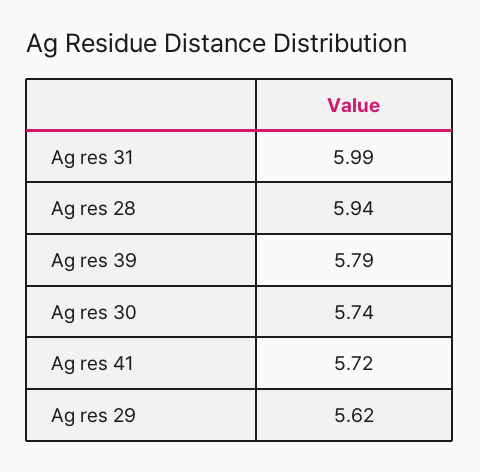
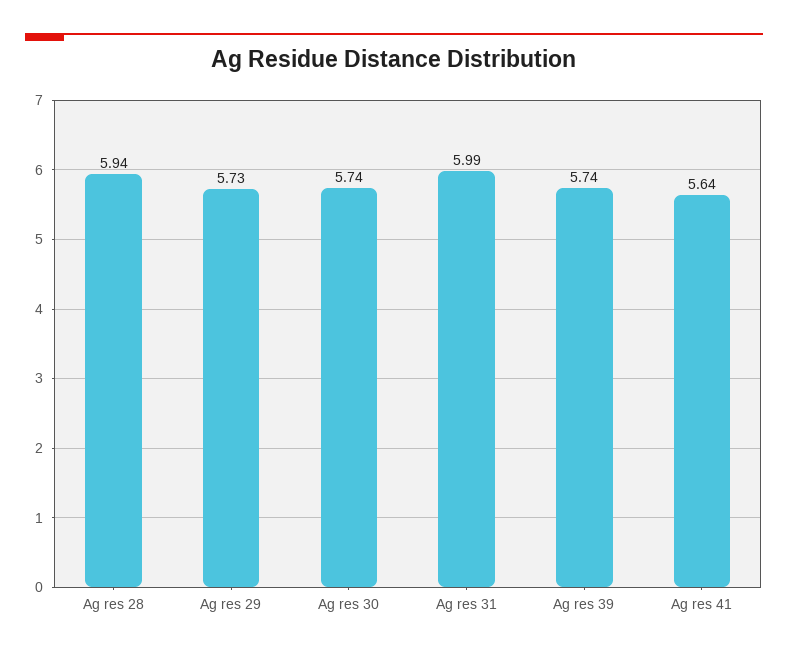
  {
    "Ag res 31": 5.99,
    "Ag res 28": 5.94,
-   "Ag res 39": 5.79,
+   "Ag res 39": 5.74,
    "Ag res 30": 5.74,
-   "Ag res 41": 5.72,
+   "Ag res 41": 5.64,
-   "Ag res 29": 5.62
+   "Ag res 29": 5.73
  }

